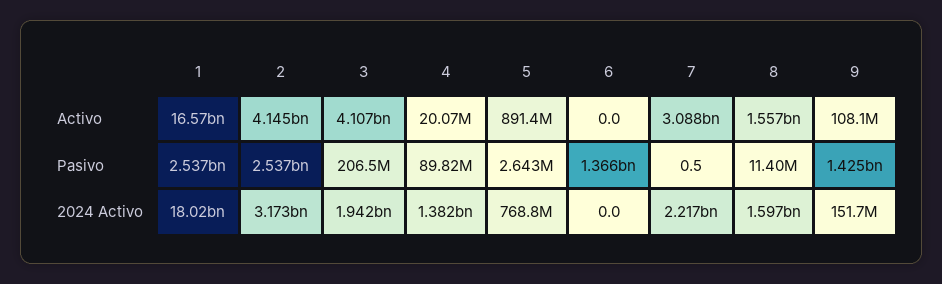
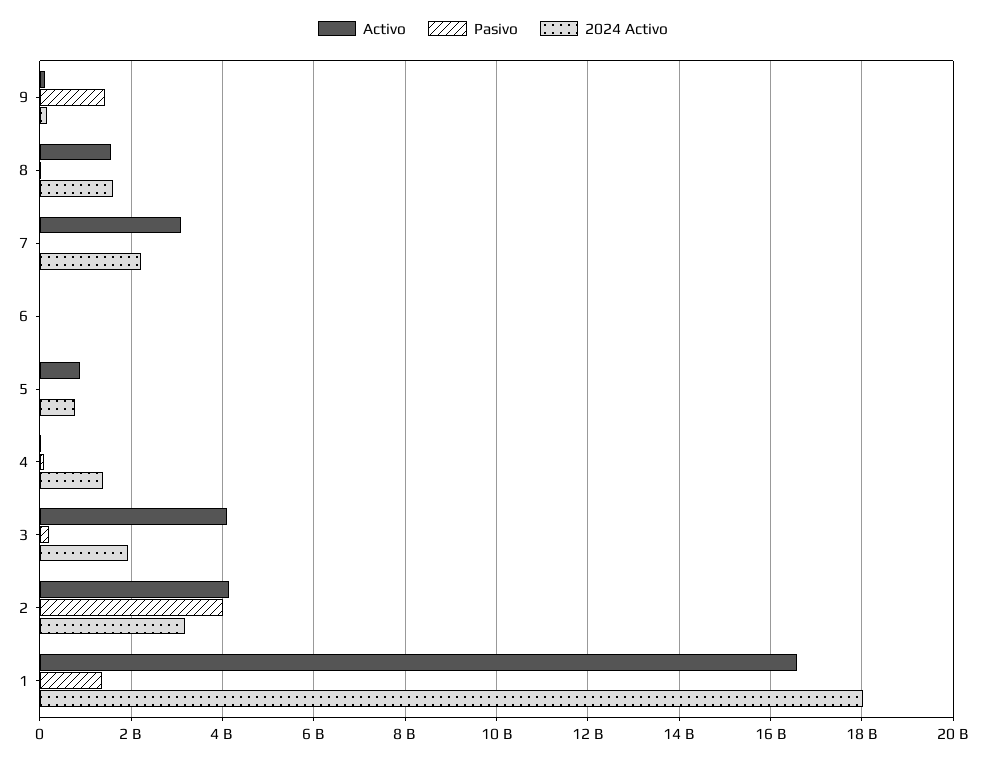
  {
    "Activo": {
      "1": 16570000000,
      "2": 4145000000,
      "3": 4107000000,
      "4": 20070000,
      "5": 891400000,
      "6": 0,
      "7": 3088000000,
      "8": 1557000000,
      "9": 108100000
    },
    "Pasivo": {
-     "1": 2537000000,
+     "1": 1400000000,
-     "2": 2537000000,
+     "2": 4000000000,
      "3": 206500000,
      "4": 89820000,
      "5": 2643000,
-     "6": 1366000000,
+     "6": 0,
      "7": 0.5,
      "8": 11400000,
      "9": 1425000000
    },
    "2024 Activo": {
      "1": 18020000000,
      "2": 3173000000,
      "3": 1942000000,
      "4": 1382000000,
      "5": 768800000,
      "6": 0,
      "7": 2217000000,
      "8": 1597000000,
      "9": 151700000
    }
  }

